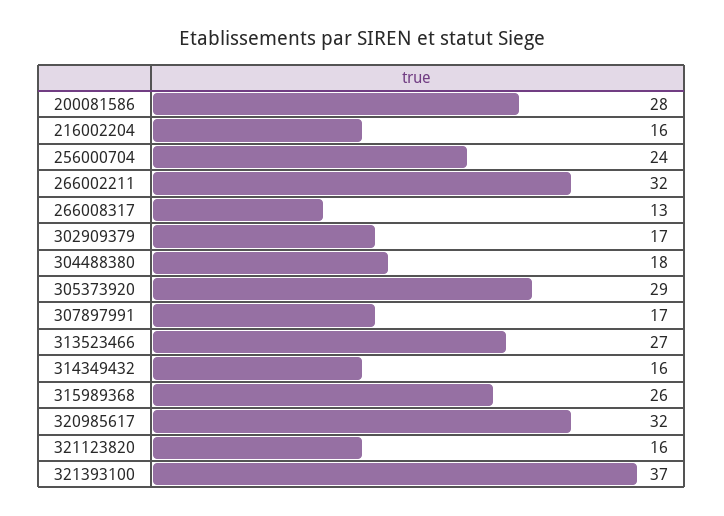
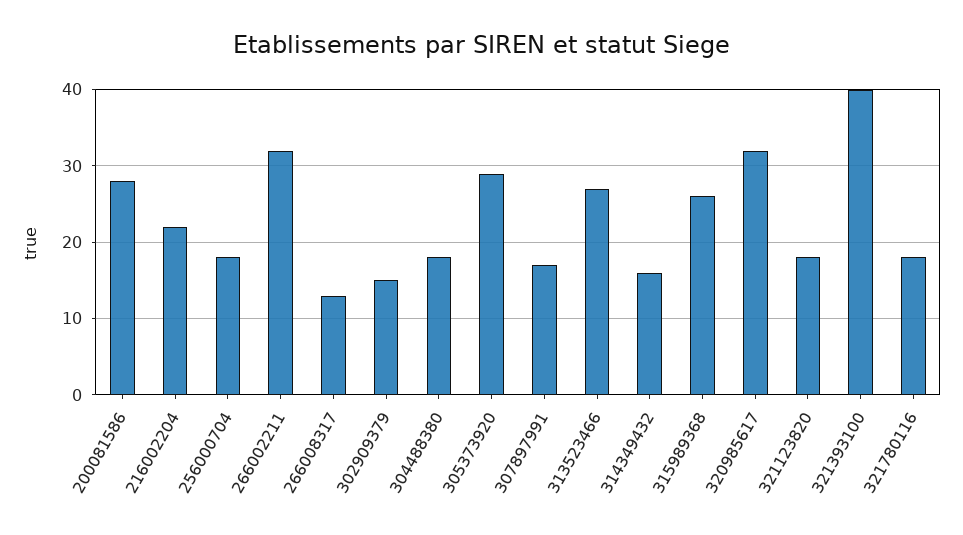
  {
    "200081586": 28,
-   "216002204": 16,
+   "216002204": 22,
-   "256000704": 24,
+   "256000704": 18,
    "266002211": 32,
    "266008317": 13,
-   "302909379": 17,
+   "302909379": 15,
    "304488380": 18,
    "305373920": 29,
    "307897991": 17,
    "313523466": 27,
    "314349432": 16,
    "315989368": 26,
    "320985617": 32,
-   "321123820": 16,
+   "321123820": 18,
-   "321393100": 37
+   "321393100": 40,
+   "321780116": 18
  }

